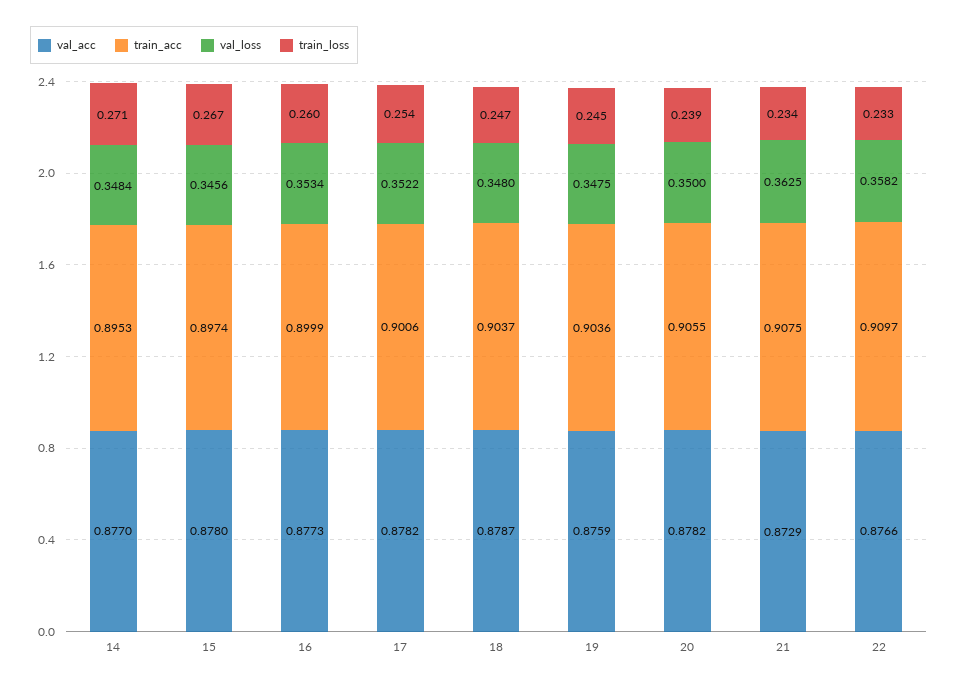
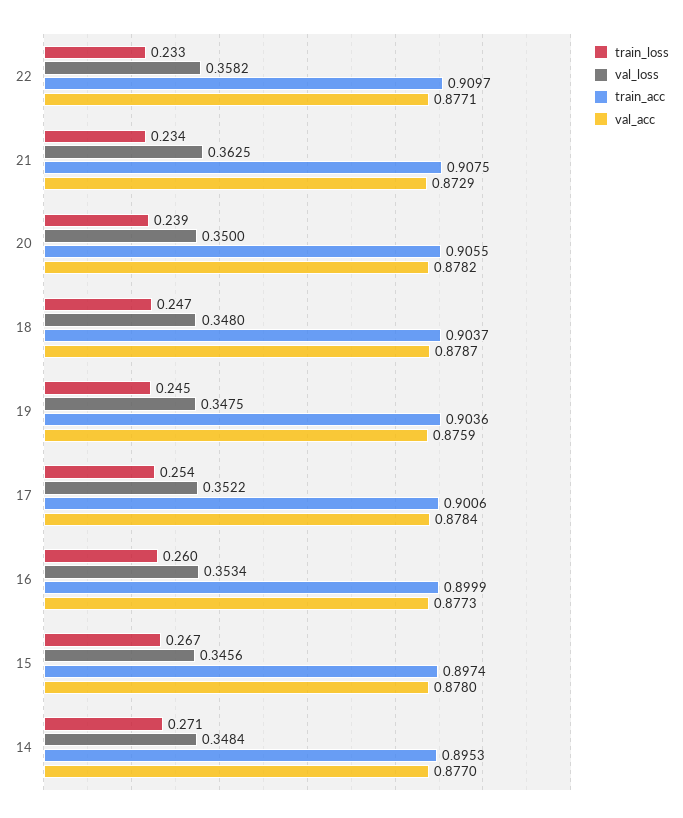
  {
    "val_acc": {
      "14": 0.877,
      "15": 0.878,
      "16": 0.8773,
-     "17": 0.8782,
+     "17": 0.8784,
      "18": 0.8787,
      "19": 0.8759,
      "20": 0.8782,
      "21": 0.8729,
-     "22": 0.8766
+     "22": 0.8771
    },
    "train_acc": {
      "14": 0.8953,
      "15": 0.8974,
      "16": 0.8999,
      "17": 0.9006,
      "18": 0.9037,
      "19": 0.9036,
      "20": 0.9055,
      "21": 0.9075,
      "22": 0.9097
    },
    "val_loss": {
      "14": 0.3484,
      "15": 0.3456,
      "16": 0.3534,
      "17": 0.3522,
      "18": 0.348,
      "19": 0.3475,
      "20": 0.35,
      "21": 0.3625,
      "22": 0.3582
    },
    "train_loss": {
      "14": 0.271,
      "15": 0.267,
      "16": 0.26,
      "17": 0.254,
      "18": 0.247,
      "19": 0.245,
      "20": 0.239,
      "21": 0.234,
      "22": 0.233
    }
  }

